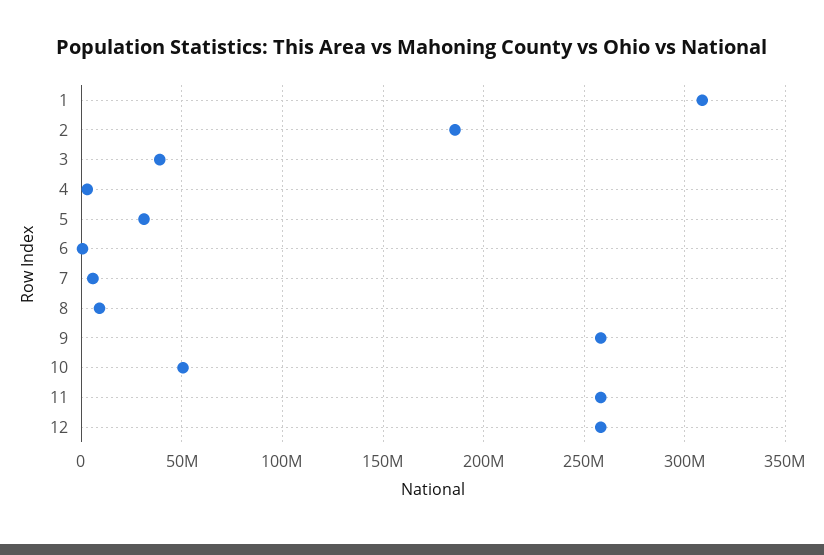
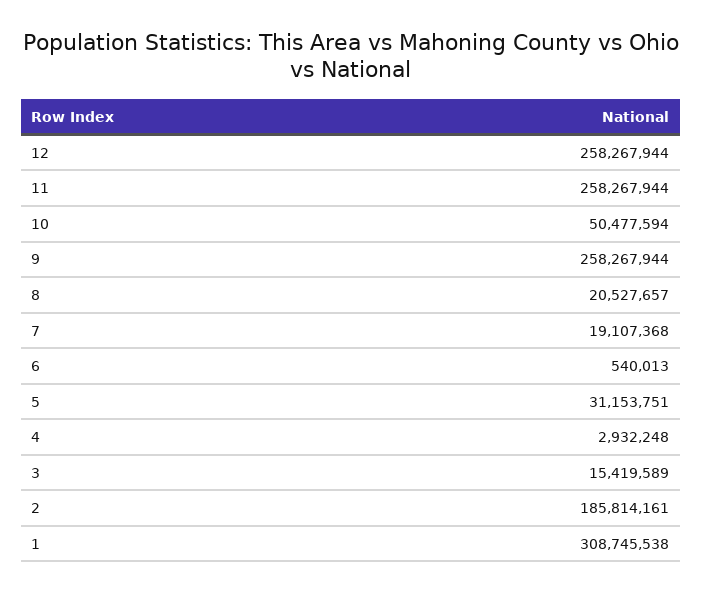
  {
    "1": 308745538,
    "2": 185814161,
-   "3": 40000000,
+   "3": 15419589,
    "4": 2932248,
    "5": 31153751,
    "6": 540013,
-   "7": 5000000,
+   "7": 19107368,
-   "8": 10000000,
+   "8": 20527657,
    "9": 258267944,
    "10": 50477594,
    "11": 258267944,
    "12": 258267944
  }

